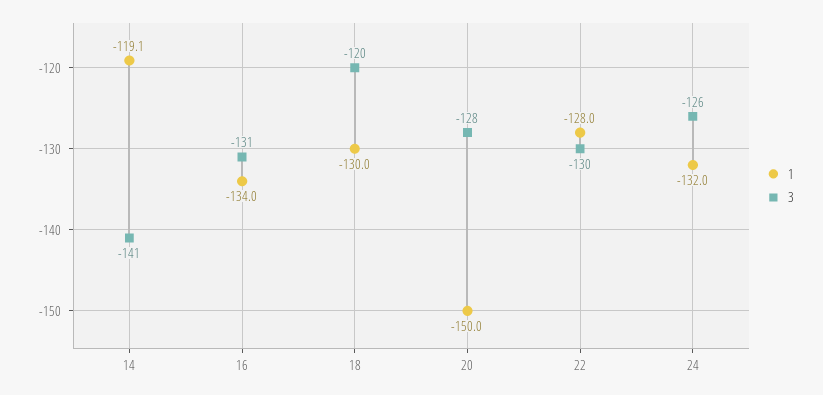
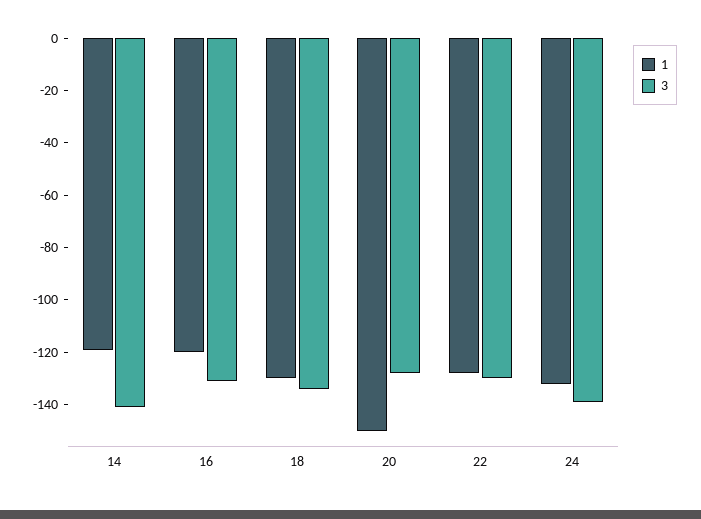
  {
    "1": {
      "14": -119.1,
-     "16": -134,
+     "16": -120,
      "18": -130,
      "20": -150,
      "22": -128,
      "24": -132
    },
    "3": {
      "14": -141,
      "16": -131,
-     "18": -120,
+     "18": -135,
      "20": -128,
      "22": -130,
-     "24": -126
+     "24": -140
    }
  }

